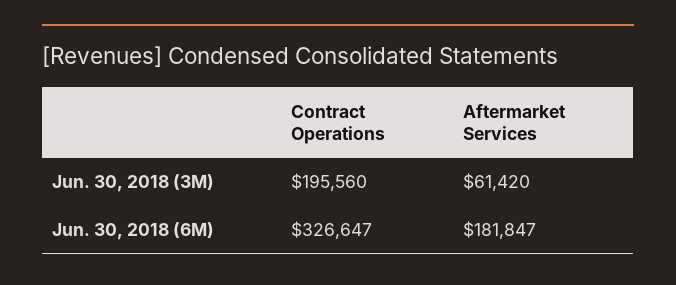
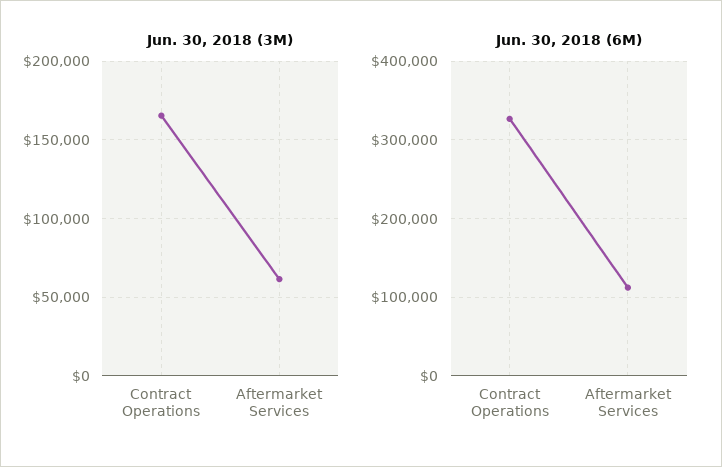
  {
    "Jun. 30, 2018 (3M)": {
-     "Contract Operations": 195560,
+     "Contract Operations": 165000,
      "Aftermarket Services": 61420
    },
    "Jun. 30, 2018 (6M)": {
      "Contract Operations": 326647,
-     "Aftermarket Services": 181847
+     "Aftermarket Services": 110000
    }
  }

